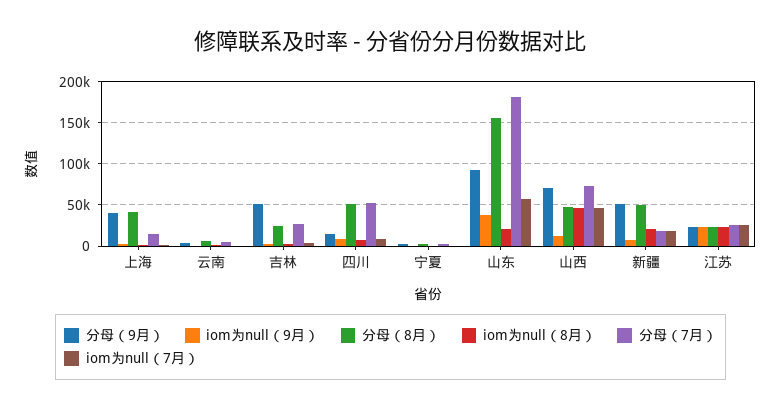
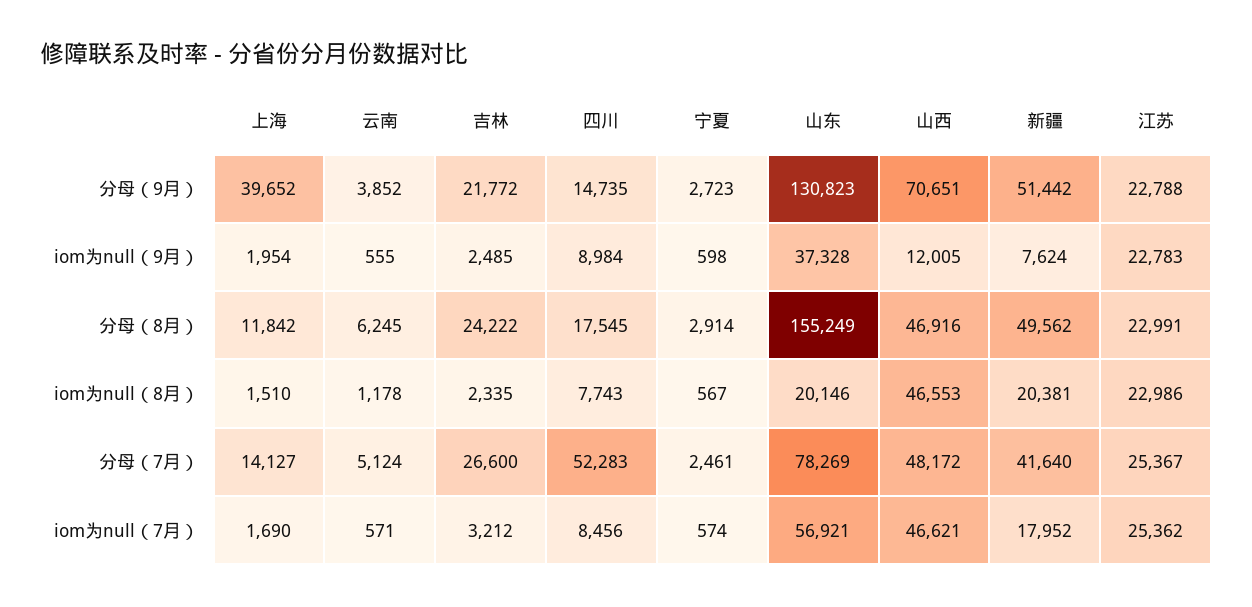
  {
    "分母（9月）": {
      "上海": 39652,
      "云南": 3852,
-     "吉林": 50000,
+     "吉林": 21772,
      "四川": 14735,
      "宁夏": 2723,
-     "山东": 90000,
+     "山东": 130823,
      "山西": 70651,
      "新疆": 51442,
      "江苏": 22788
    },
    "iom为null（9月）": {
      "上海": 1954,
      "云南": 555,
      "吉林": 2485,
      "四川": 8984,
      "宁夏": 598,
      "山东": 37328,
      "山西": 12005,
      "新疆": 7624,
      "江苏": 22783
    },
    "分母（8月）": {
-     "上海": 40000,
+     "上海": 11842,
      "云南": 6245,
      "吉林": 24222,
-     "四川": 50000,
+     "四川": 17545,
      "宁夏": 2914,
      "山东": 155249,
      "山西": 46916,
      "新疆": 49562,
      "江苏": 22991
    },
    "iom为null（8月）": {
      "上海": 1510,
      "云南": 1178,
      "吉林": 2335,
      "四川": 7743,
      "宁夏": 567,
      "山东": 20146,
      "山西": 46553,
      "新疆": 20381,
      "江苏": 22986
    },
    "分母（7月）": {
      "上海": 14127,
      "云南": 5124,
      "吉林": 26600,
      "四川": 52283,
      "宁夏": 2461,
-     "山东": 180000,
+     "山东": 78269,
-     "山西": 70000,
+     "山西": 48172,
-     "新疆": 20000,
+     "新疆": 41640,
      "江苏": 25367
    },
    "iom为null（7月）": {
      "上海": 1690,
      "云南": 571,
      "吉林": 3212,
      "四川": 8456,
      "宁夏": 574,
      "山东": 56921,
      "山西": 46621,
      "新疆": 17952,
      "江苏": 25362
    }
  }

